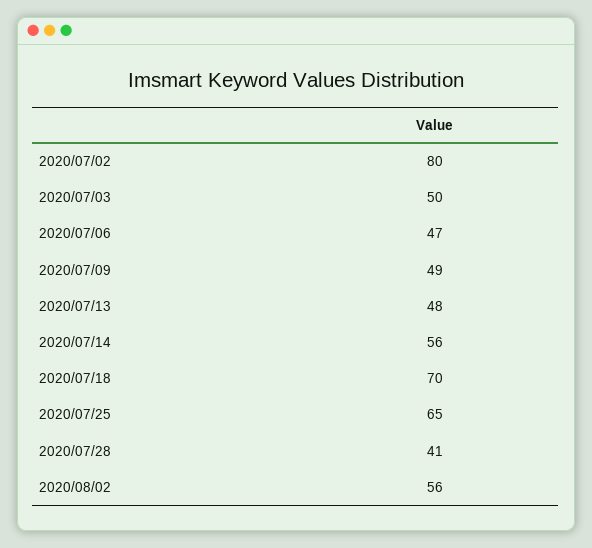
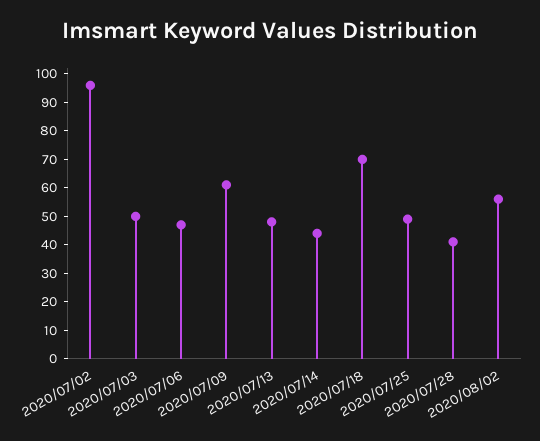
  {
-   "2020/07/02": 80,
+   "2020/07/02": 95,
    "2020/07/03": 50,
    "2020/07/06": 47,
-   "2020/07/09": 49,
+   "2020/07/09": 60,
    "2020/07/13": 48,
-   "2020/07/14": 56,
+   "2020/07/14": 45,
    "2020/07/18": 70,
-   "2020/07/25": 65,
+   "2020/07/25": 50,
    "2020/07/28": 41,
    "2020/08/02": 56
  }

